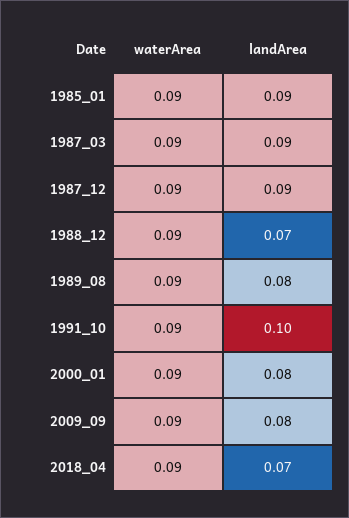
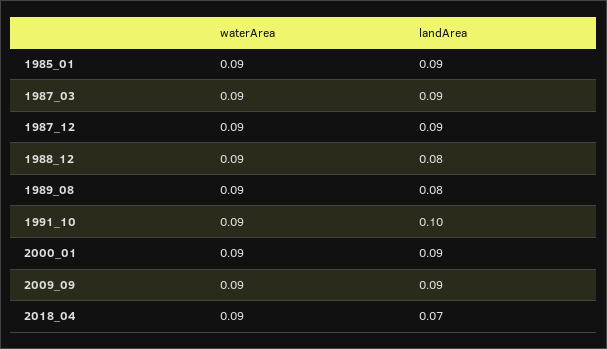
  {
    "waterArea": {
      "1985_01": 0.09,
      "1987_03": 0.09,
      "1987_12": 0.09,
      "1988_12": 0.09,
      "1989_08": 0.09,
      "1991_10": 0.09,
      "2000_01": 0.09,
      "2009_09": 0.09,
      "2018_04": 0.09
    },
    "landArea": {
      "1985_01": 0.09,
      "1987_03": 0.09,
      "1987_12": 0.09,
-     "1988_12": 0.07,
+     "1988_12": 0.08,
      "1989_08": 0.08,
      "1991_10": 0.1,
-     "2000_01": 0.08,
+     "2000_01": 0.09,
-     "2009_09": 0.08,
+     "2009_09": 0.09,
      "2018_04": 0.07
    }
  }

